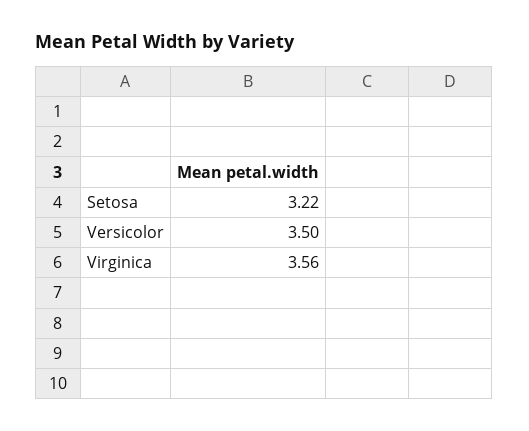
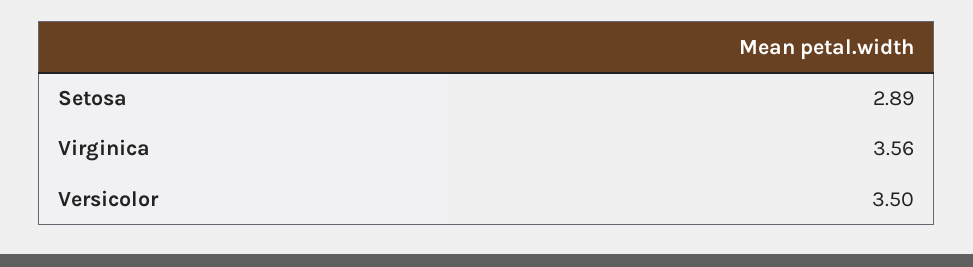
  {
-   "Setosa": 3.22,
+   "Setosa": 2.89,
    "Versicolor": 3.5,
    "Virginica": 3.56
  }

